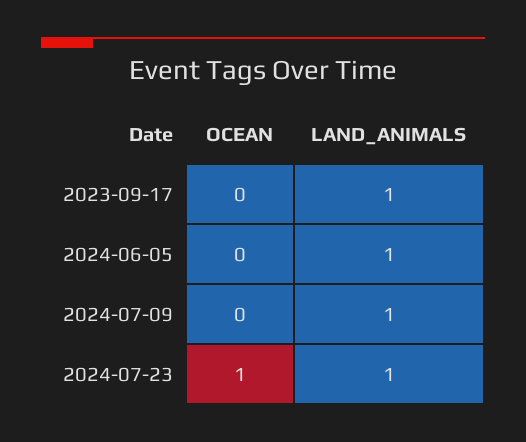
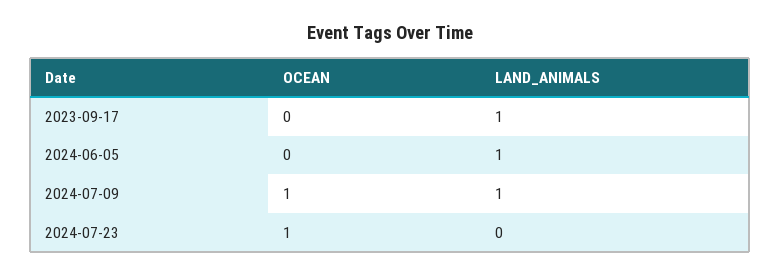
  {
    "OCEAN": {
      "2023-09-17": 0,
      "2024-06-05": 0,
-     "2024-07-09": 0,
+     "2024-07-09": 1,
      "2024-07-23": 1
    },
    "LAND_ANIMALS": {
      "2023-09-17": 1,
      "2024-06-05": 1,
      "2024-07-09": 1,
-     "2024-07-23": 1
+     "2024-07-23": 0
    }
  }

